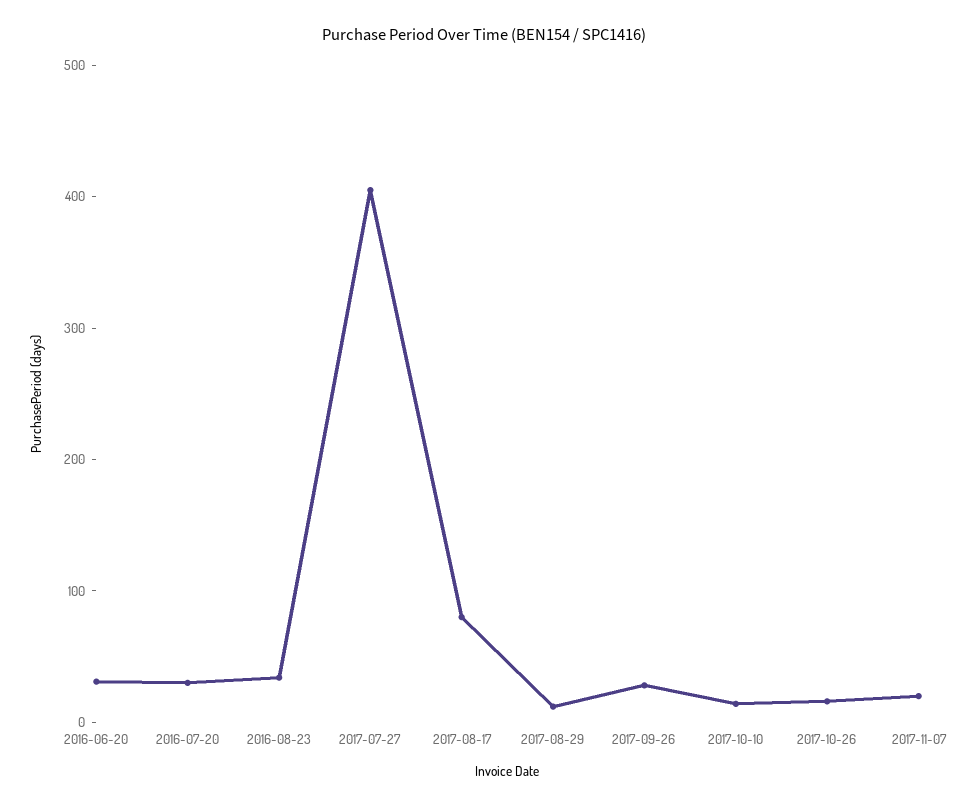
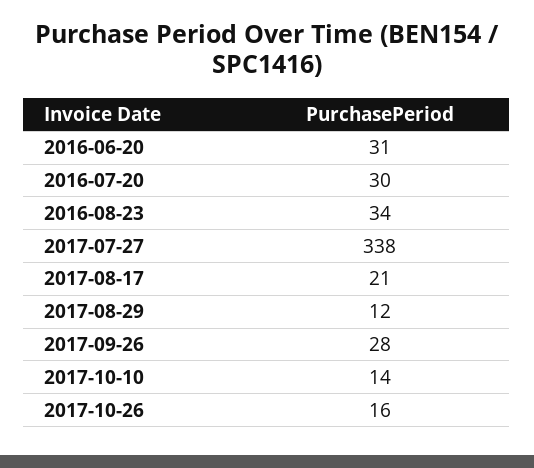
  {
    "2016-06-20": 31,
    "2016-07-20": 30,
    "2016-08-23": 34,
-   "2017-07-27": 400,
+   "2017-07-27": 338,
-   "2017-08-17": 80,
+   "2017-08-17": 21,
    "2017-08-29": 12,
    "2017-09-26": 28,
    "2017-10-10": 14,
-   "2017-10-26": 16,
+   "2017-10-26": 16
-   "2017-11-07": 20
  }

